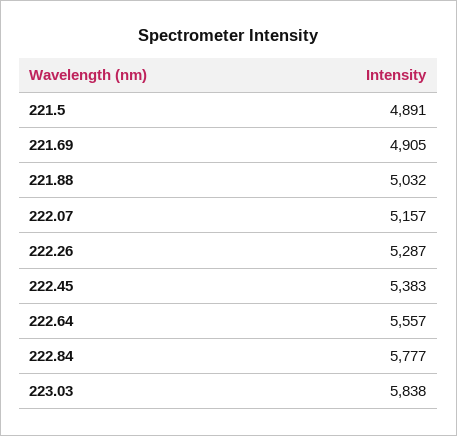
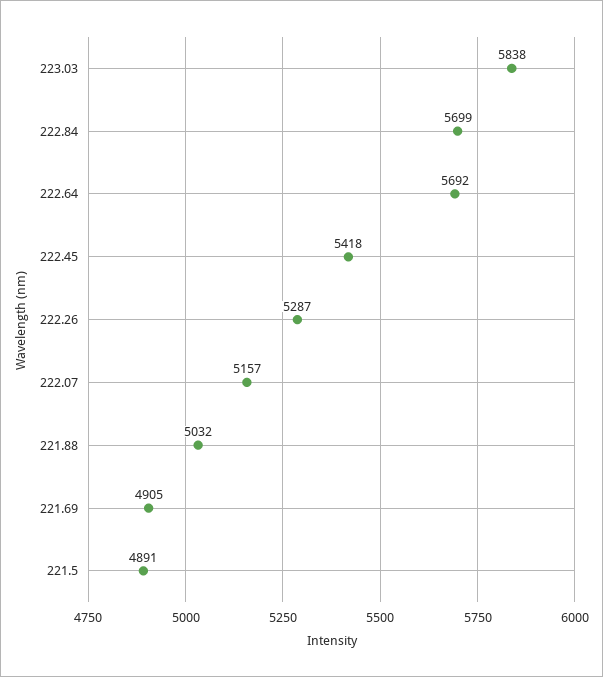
  {
    "221.5": 4891,
    "221.69": 4905,
    "221.88": 5032,
    "222.07": 5157,
    "222.26": 5287,
-   "222.45": 5383,
+   "222.45": 5418,
-   "222.64": 5557,
+   "222.64": 5692,
-   "222.84": 5777,
+   "222.84": 5699,
    "223.03": 5838
  }

